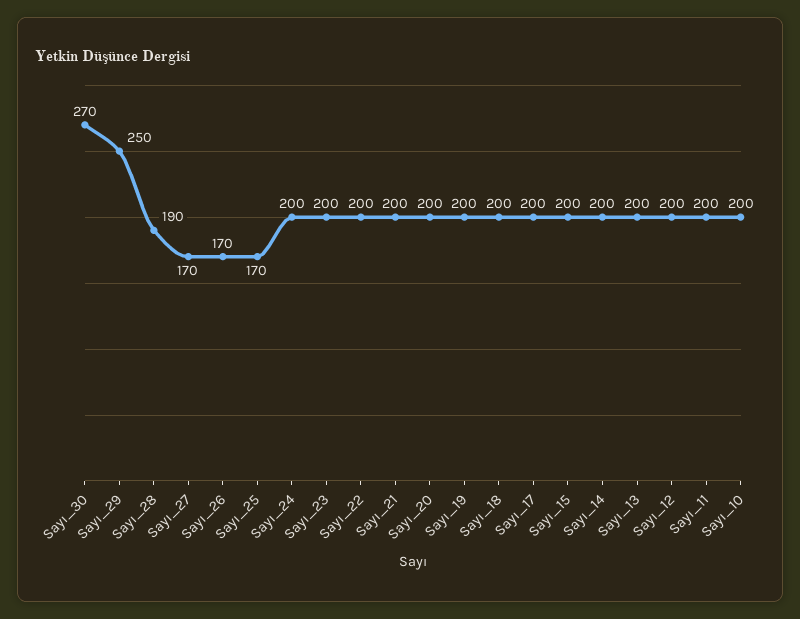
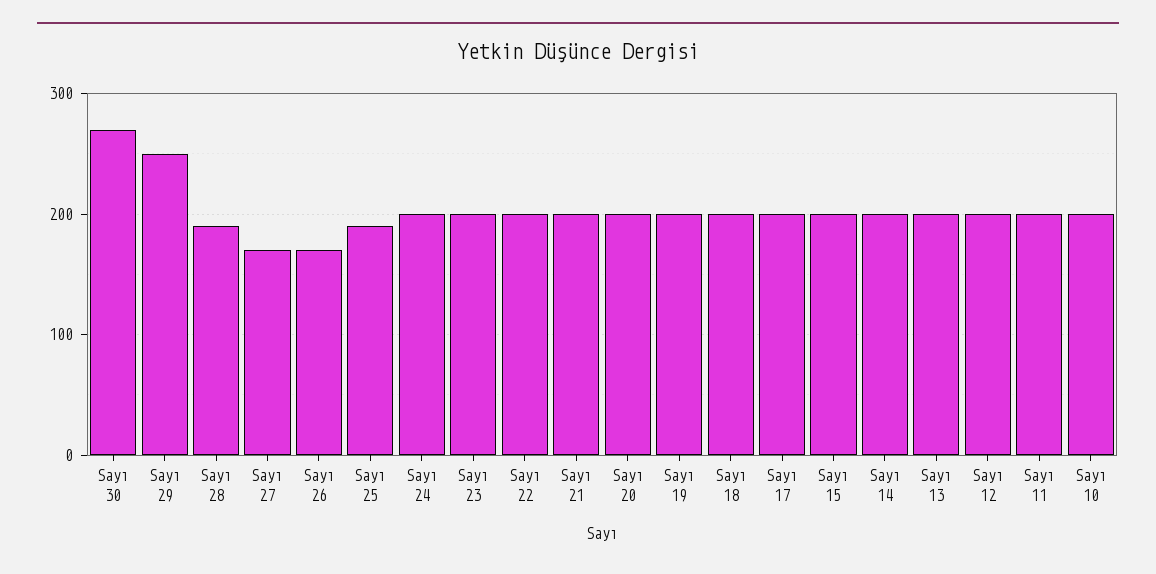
  {
    "Sayı_30": 270,
    "Sayı_29": 250,
    "Sayı_28": 190,
    "Sayı_27": 170,
    "Sayı_26": 170,
-   "Sayı_25": 170,
+   "Sayı_25": 190,
    "Sayı_24": 200,
    "Sayı_23": 200,
    "Sayı_22": 200,
    "Sayı_21": 200,
    "Sayı_20": 200,
    "Sayı_19": 200,
    "Sayı_18": 200,
    "Sayı_17": 200,
    "Sayı_15": 200,
    "Sayı_14": 200,
    "Sayı_13": 200,
    "Sayı_12": 200,
    "Sayı_11": 200,
    "Sayı_10": 200
  }

